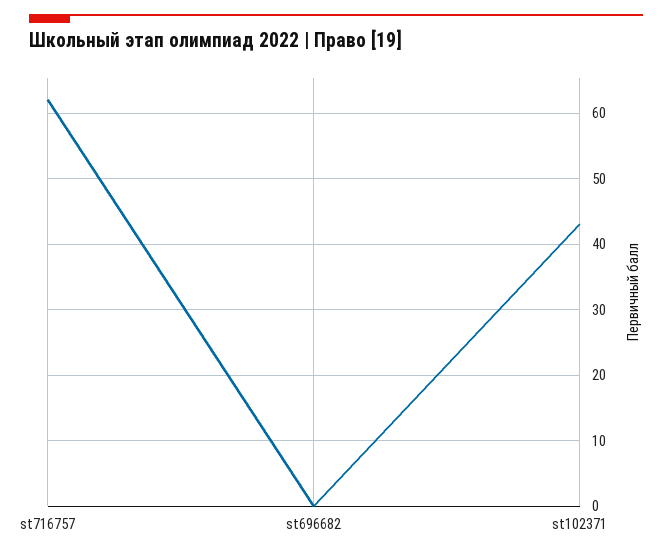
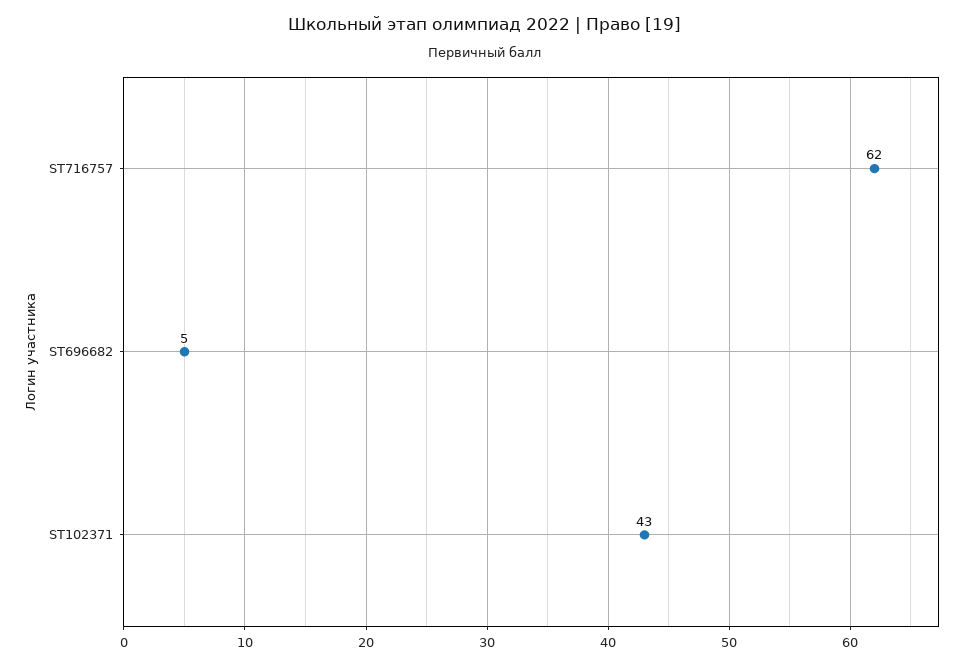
  {
    "st716757": 62,
-   "st696682": 0,
+   "st696682": 5,
    "st102371": 43
  }

